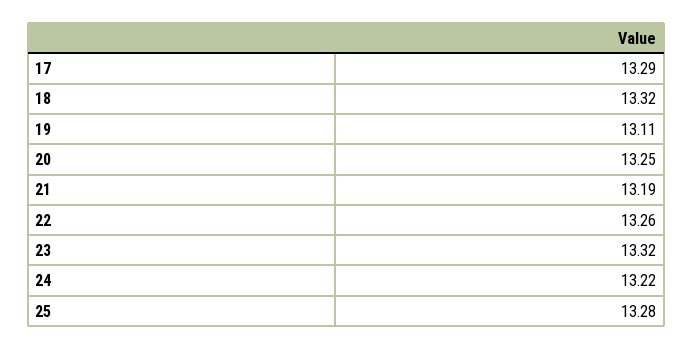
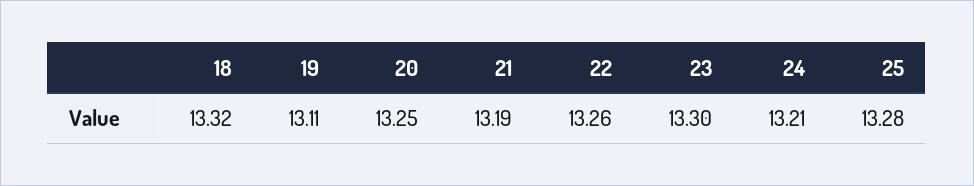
  {
-   "17": 13.29,
    "18": 13.32,
    "19": 13.11,
    "20": 13.25,
    "21": 13.19,
    "22": 13.26,
-   "23": 13.32,
+   "23": 13.3,
-   "24": 13.22,
+   "24": 13.21,
    "25": 13.28
  }

